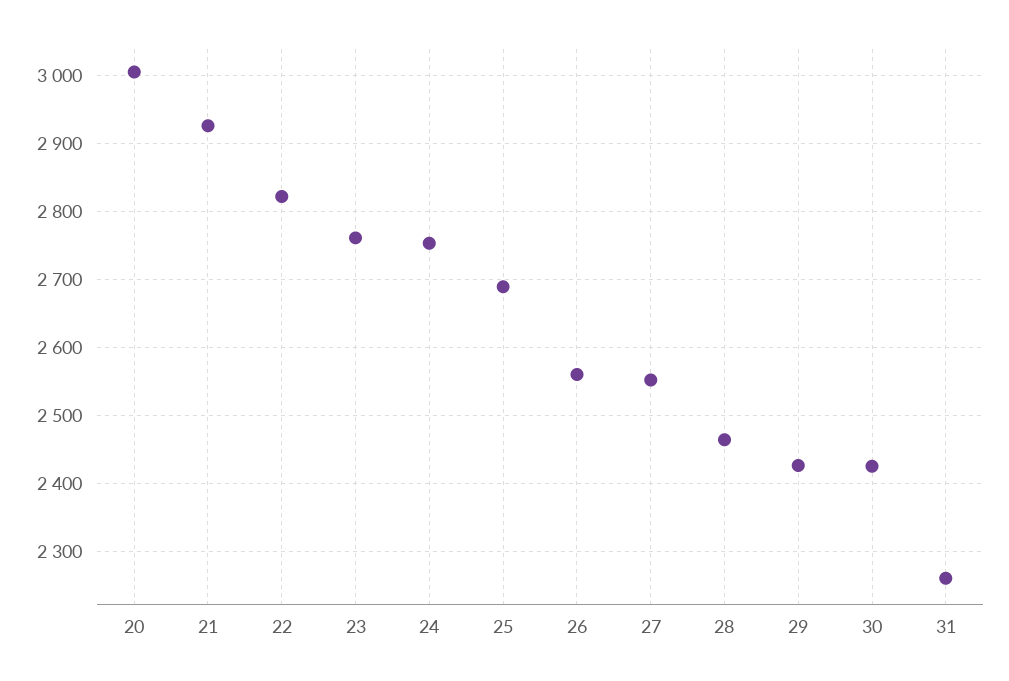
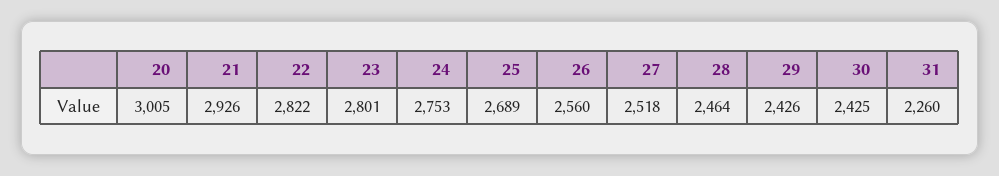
  {
    "20": 3005,
    "21": 2926,
    "22": 2822,
-   "23": 2760,
+   "23": 2801,
    "24": 2753,
    "25": 2689,
    "26": 2560,
-   "27": 2550,
+   "27": 2518,
    "28": 2464,
    "29": 2426,
    "30": 2425,
    "31": 2260
  }

